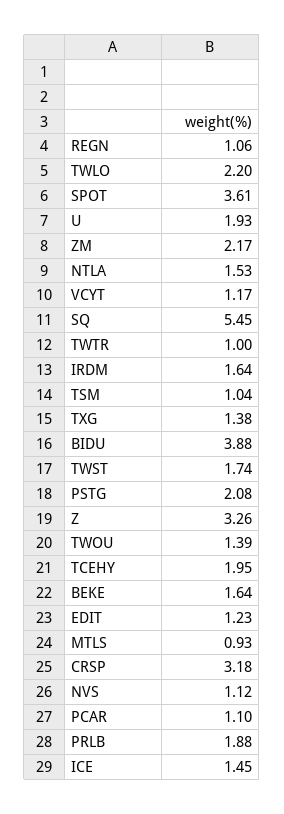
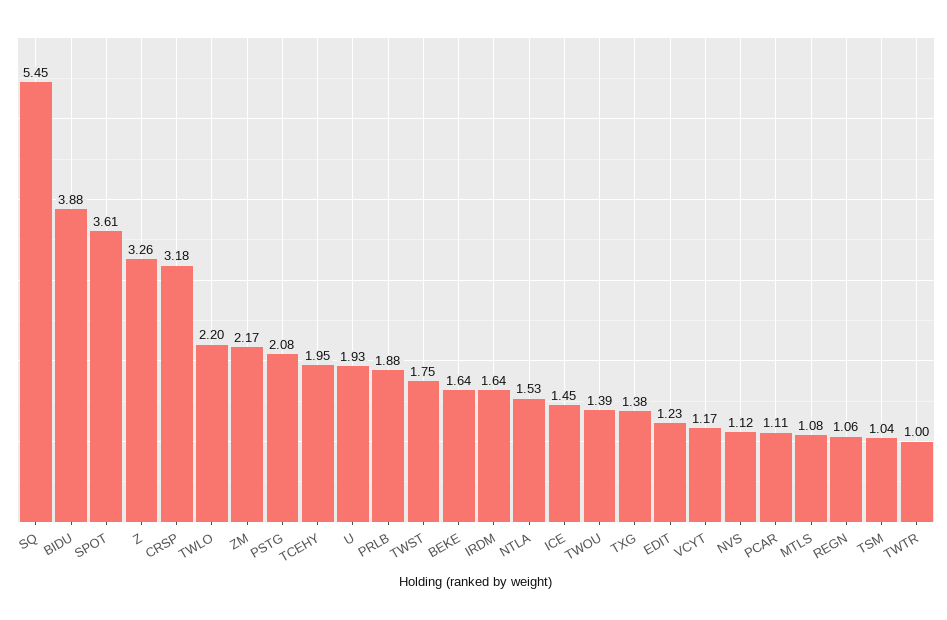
  {
    "REGN": 1.06,
    "TWLO": 2.2,
    "SPOT": 3.61,
    "U": 1.93,
    "ZM": 2.17,
    "NTLA": 1.53,
    "VCYT": 1.17,
    "SQ": 5.45,
    "TWTR": 1,
    "IRDM": 1.64,
    "TSM": 1.04,
    "TXG": 1.38,
    "BIDU": 3.88,
-   "TWST": 1.74,
+   "TWST": 1.75,
    "PSTG": 2.08,
    "Z": 3.26,
    "TWOU": 1.39,
    "TCEHY": 1.95,
    "BEKE": 1.64,
    "EDIT": 1.23,
-   "MTLS": 0.93,
+   "MTLS": 1.08,
    "CRSP": 3.18,
    "NVS": 1.12,
-   "PCAR": 1.1,
+   "PCAR": 1.11,
    "PRLB": 1.88,
    "ICE": 1.45
  }

